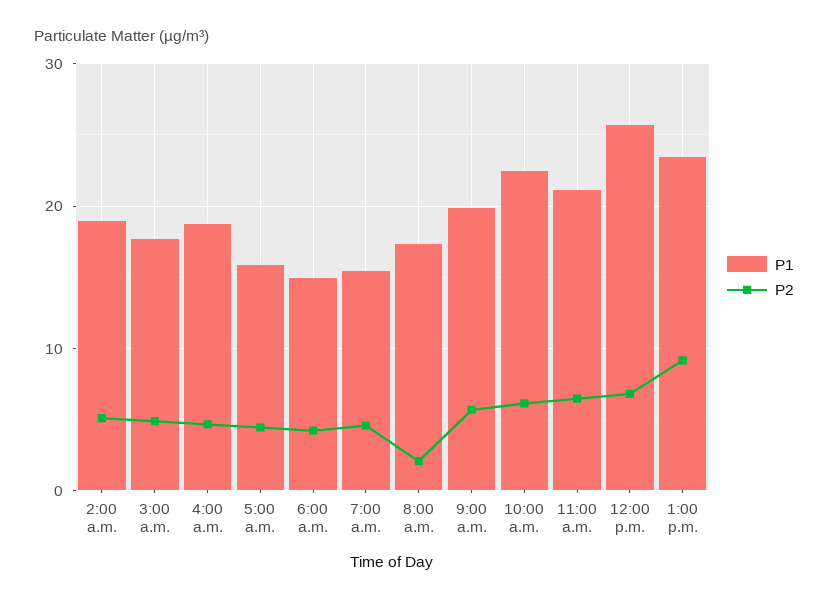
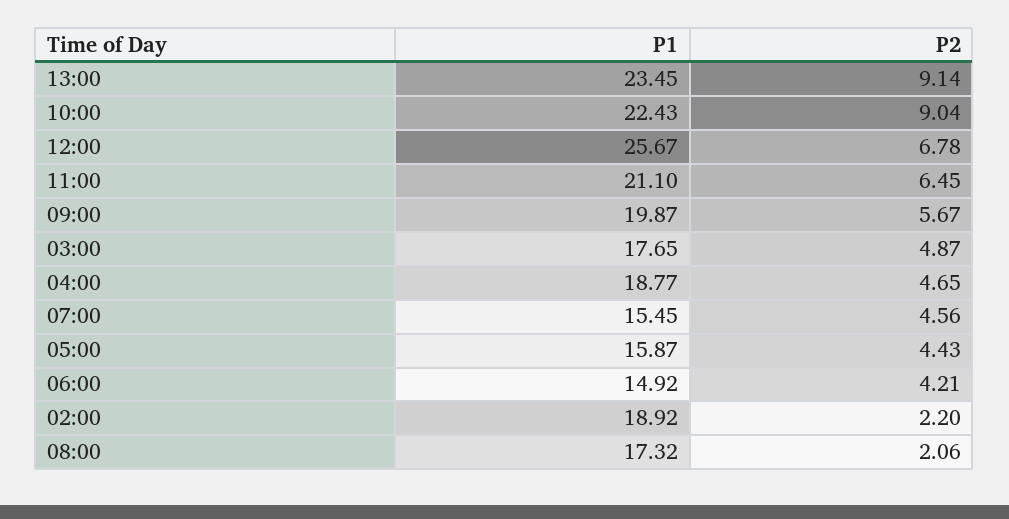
  {
    "P1": {
      "2:00 a.m.": 18.92,
      "3:00 a.m.": 17.65,
      "4:00 a.m.": 18.77,
      "5:00 a.m.": 15.87,
      "6:00 a.m.": 14.92,
      "7:00 a.m.": 15.45,
      "8:00 a.m.": 17.32,
      "9:00 a.m.": 19.87,
      "10:00 a.m.": 22.43,
      "11:00 a.m.": 21.1,
      "12:00 p.m.": 25.67,
      "1:00 p.m.": 23.45
    },
    "P2": {
-     "2:00 a.m.": 5,
+     "2:00 a.m.": 2.2,
      "3:00 a.m.": 4.87,
      "4:00 a.m.": 4.65,
      "5:00 a.m.": 4.43,
      "6:00 a.m.": 4.21,
      "7:00 a.m.": 4.56,
      "8:00 a.m.": 2.06,
      "9:00 a.m.": 5.67,
-     "10:00 a.m.": 6,
+     "10:00 a.m.": 9.04,
      "11:00 a.m.": 6.45,
      "12:00 p.m.": 6.78,
      "1:00 p.m.": 9.14
    }
  }

